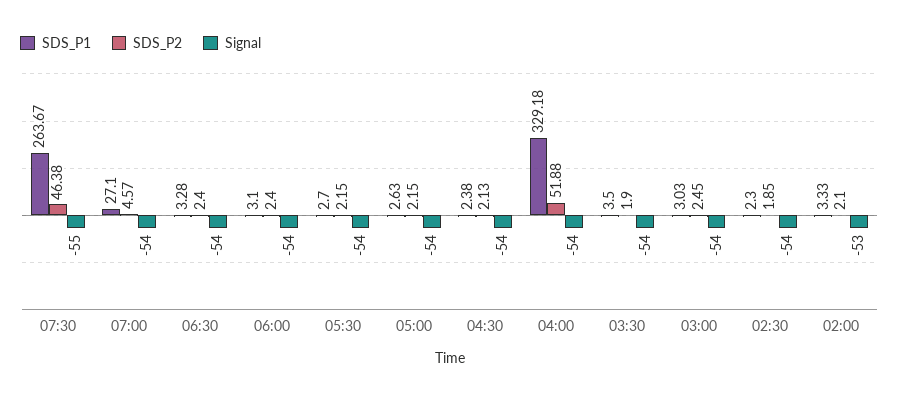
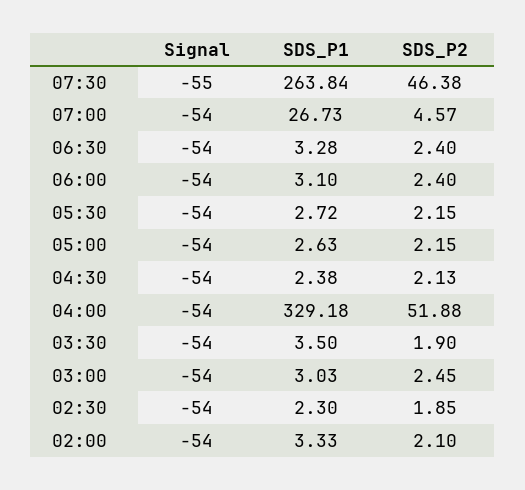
  {
    "SDS_P1": {
-     "07:30": 263.67,
+     "07:30": 263.84,
-     "07:00": 27.1,
+     "07:00": 26.73,
      "06:30": 3.28,
      "06:00": 3.1,
-     "05:30": 2.7,
+     "05:30": 2.72,
      "05:00": 2.63,
      "04:30": 2.38,
      "04:00": 329.18,
      "03:30": 3.5,
      "03:00": 3.03,
      "02:30": 2.3,
      "02:00": 3.33
    },
    "SDS_P2": {
      "07:30": 46.38,
      "07:00": 4.57,
      "06:30": 2.4,
      "06:00": 2.4,
      "05:30": 2.15,
      "05:00": 2.15,
      "04:30": 2.13,
      "04:00": 51.88,
      "03:30": 1.9,
      "03:00": 2.45,
      "02:30": 1.85,
      "02:00": 2.1
    },
    "Signal": {
      "07:30": -55,
      "07:00": -54,
      "06:30": -54,
      "06:00": -54,
      "05:30": -54,
      "05:00": -54,
      "04:30": -54,
      "04:00": -54,
      "03:30": -54,
      "03:00": -54,
      "02:30": -54,
-     "02:00": -53
+     "02:00": -54
    }
  }

